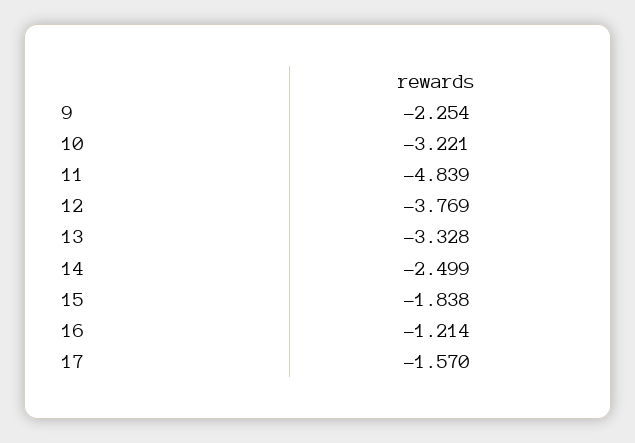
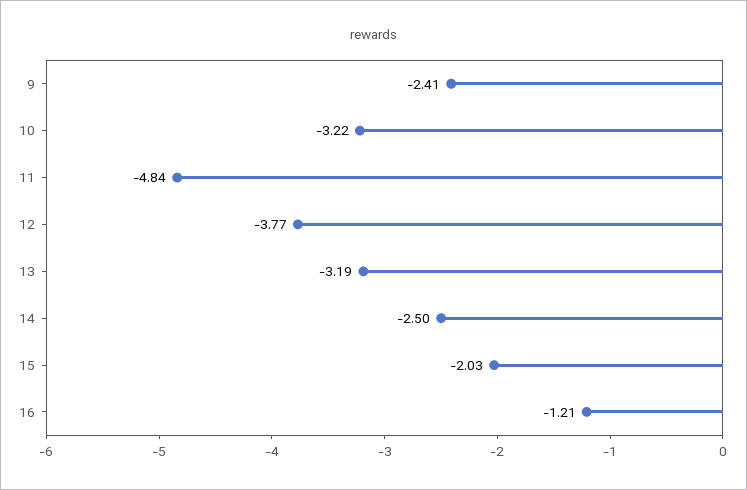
  {
-   "9": -2.254,
+   "9": -2.41,
    "10": -3.221,
    "11": -4.839,
    "12": -3.769,
-   "13": -3.328,
+   "13": -3.19,
    "14": -2.499,
-   "15": -1.838,
+   "15": -2.03,
-   "16": -1.214,
+   "16": -1.214
-   "17": -1.57
  }

